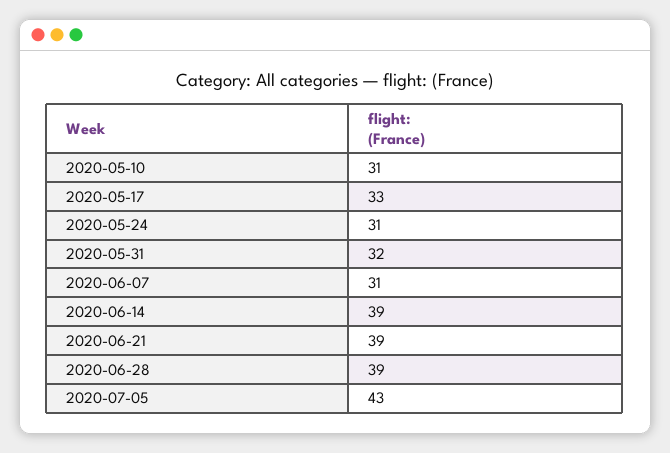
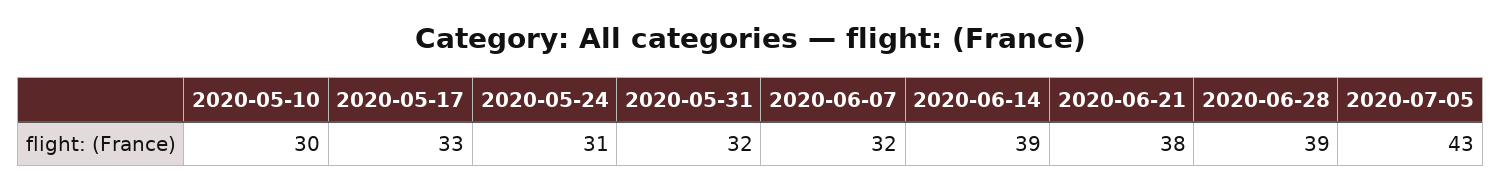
  {
-   "2020-05-10": 31,
+   "2020-05-10": 30,
    "2020-05-17": 33,
    "2020-05-24": 31,
    "2020-05-31": 32,
-   "2020-06-07": 31,
+   "2020-06-07": 32,
    "2020-06-14": 39,
-   "2020-06-21": 39,
+   "2020-06-21": 38,
    "2020-06-28": 39,
    "2020-07-05": 43
  }

